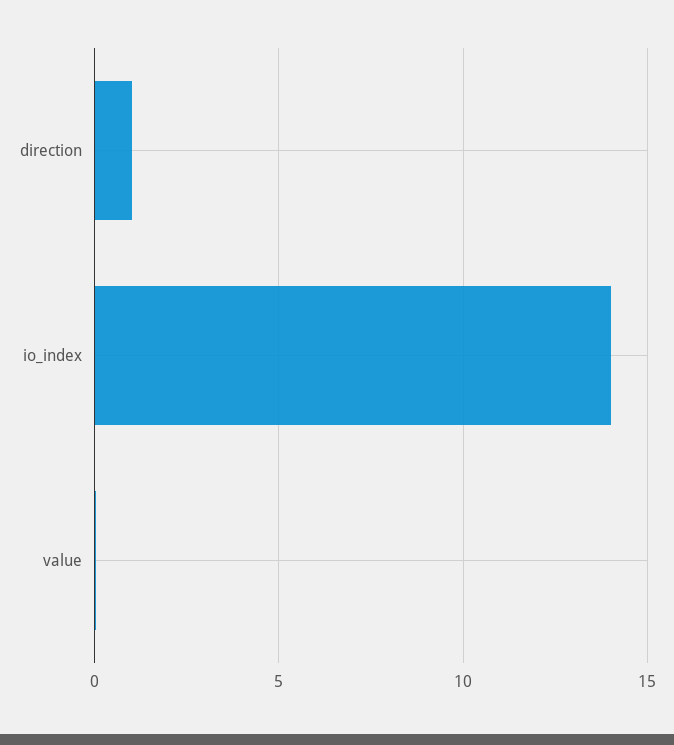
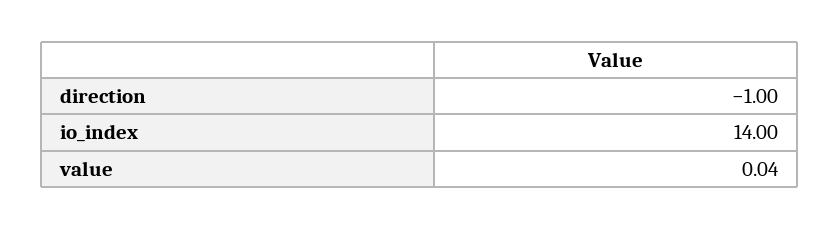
  {
-   "direction": 1,
+   "direction": -1,
    "io_index": 14,
    "value": 0.04
  }

